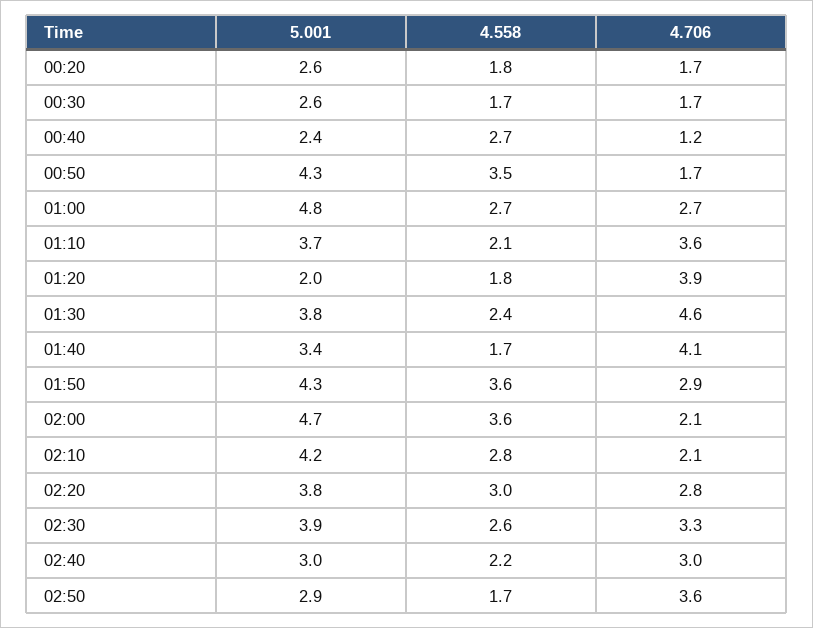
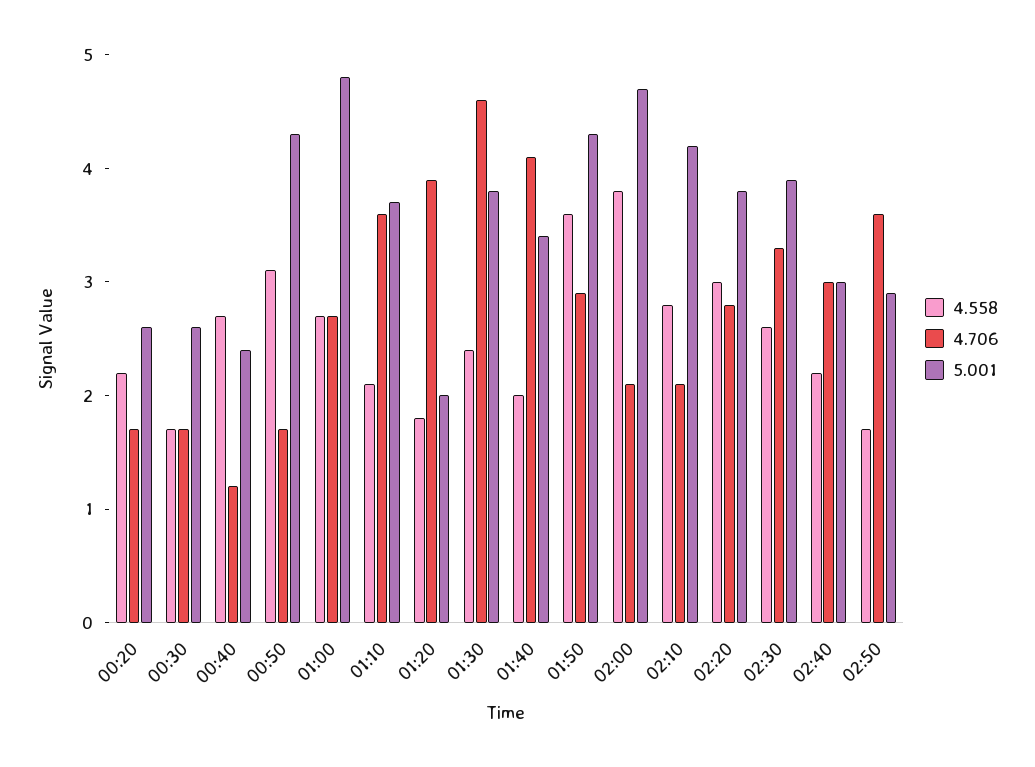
  {
    "5.001": {
      "00:20": 2.6,
      "00:30": 2.6,
      "00:40": 2.4,
      "00:50": 4.3,
      "01:00": 4.8,
      "01:10": 3.7,
      "01:20": 2,
      "01:30": 3.8,
      "01:40": 3.4,
      "01:50": 4.3,
      "02:00": 4.7,
      "02:10": 4.2,
      "02:20": 3.8,
      "02:30": 3.9,
      "02:40": 3,
      "02:50": 2.9
    },
    "4.558": {
-     "00:20": 1.8,
+     "00:20": 2.2,
      "00:30": 1.7,
      "00:40": 2.7,
-     "00:50": 3.5,
+     "00:50": 3.1,
      "01:00": 2.7,
      "01:10": 2.1,
      "01:20": 1.8,
      "01:30": 2.4,
-     "01:40": 1.7,
+     "01:40": 2,
      "01:50": 3.6,
-     "02:00": 3.6,
+     "02:00": 3.8,
      "02:10": 2.8,
      "02:20": 3,
      "02:30": 2.6,
      "02:40": 2.2,
      "02:50": 1.7
    },
    "4.706": {
      "00:20": 1.7,
      "00:30": 1.7,
      "00:40": 1.2,
      "00:50": 1.7,
      "01:00": 2.7,
      "01:10": 3.6,
      "01:20": 3.9,
      "01:30": 4.6,
      "01:40": 4.1,
      "01:50": 2.9,
      "02:00": 2.1,
      "02:10": 2.1,
      "02:20": 2.8,
      "02:30": 3.3,
      "02:40": 3,
      "02:50": 3.6
    }
  }

